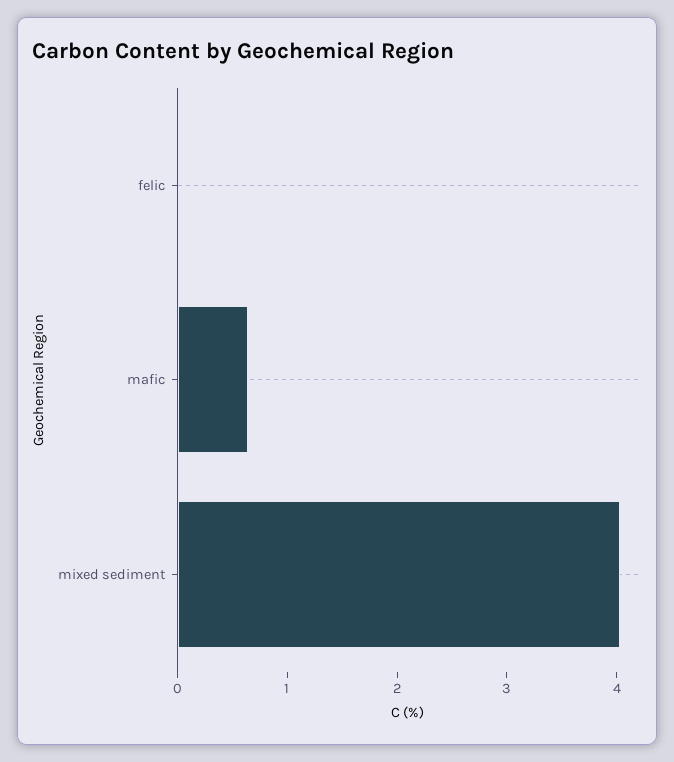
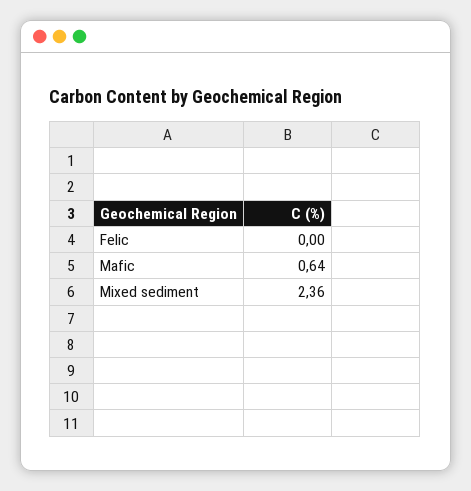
  {
    "felic": 0,
    "mafic": 0.64,
-   "mixed sediment": 4
+   "mixed sediment": 2.36
  }

